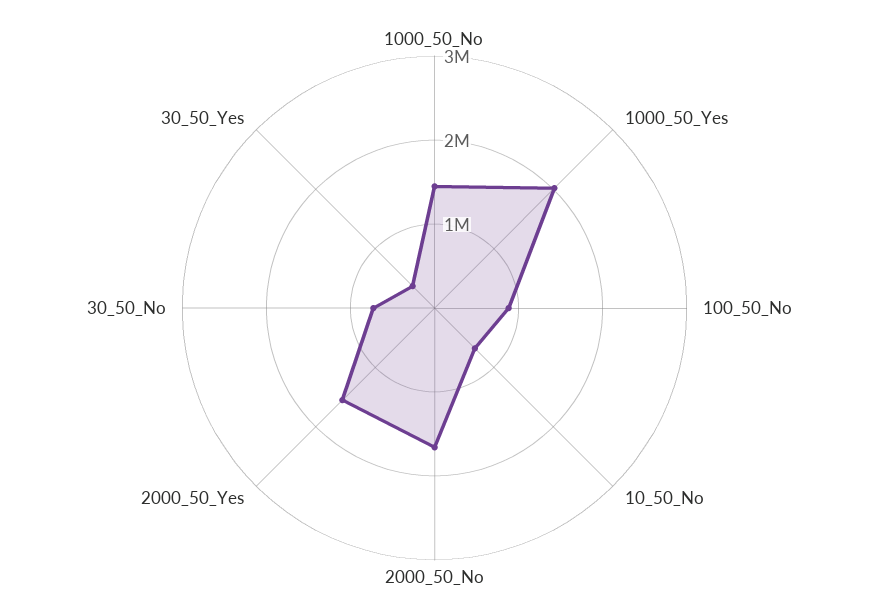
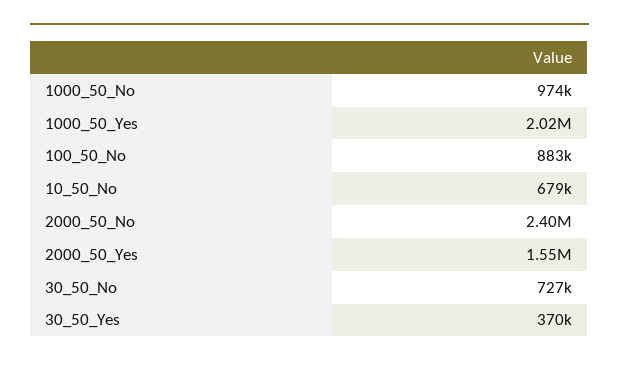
  {
-   "1000_50_No": 1400000,
+   "1000_50_No": 974000,
    "1000_50_Yes": 2020000,
    "100_50_No": 883000,
    "10_50_No": 679000,
-   "2000_50_No": 1600000,
+   "2000_50_No": 2400000,
    "2000_50_Yes": 1550000,
    "30_50_No": 727000,
    "30_50_Yes": 370000
  }

